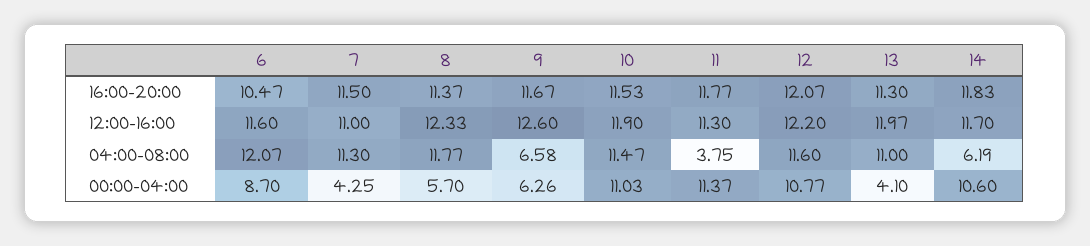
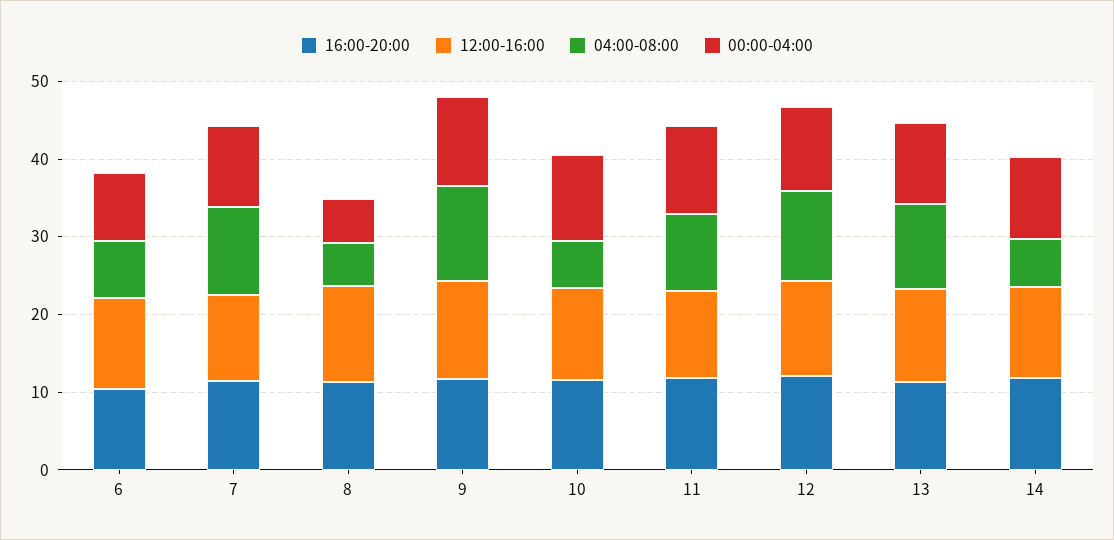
  {
    "16:00-20:00": {
      "6": 10.47,
      "7": 11.5,
      "8": 11.37,
      "9": 11.67,
      "10": 11.53,
      "11": 11.77,
      "12": 12.07,
      "13": 11.3,
      "14": 11.83
    },
    "12:00-16:00": {
      "6": 11.6,
      "7": 11,
      "8": 12.33,
      "9": 12.6,
      "10": 11.9,
      "11": 11.3,
      "12": 12.2,
      "13": 11.97,
      "14": 11.7
    },
    "04:00-08:00": {
-     "6": 12.07,
+     "6": 8,
      "7": 11.3,
-     "8": 11.77,
+     "8": 6,
-     "9": 6.58,
+     "9": 12,
-     "10": 11.47,
+     "10": 6,
-     "11": 3.75,
+     "11": 10,
      "12": 11.6,
      "13": 11,
      "14": 6.19
    },
    "00:00-04:00": {
      "6": 8.7,
-     "7": 4.25,
+     "7": 10,
      "8": 5.7,
-     "9": 6.26,
+     "9": 12,
      "10": 11.03,
      "11": 11.37,
      "12": 10.77,
-     "13": 4.1,
+     "13": 10,
      "14": 10.6
    }
  }

